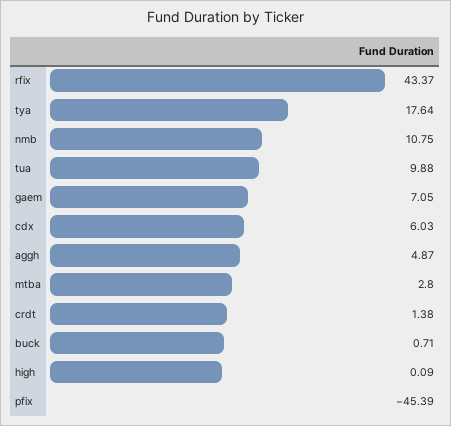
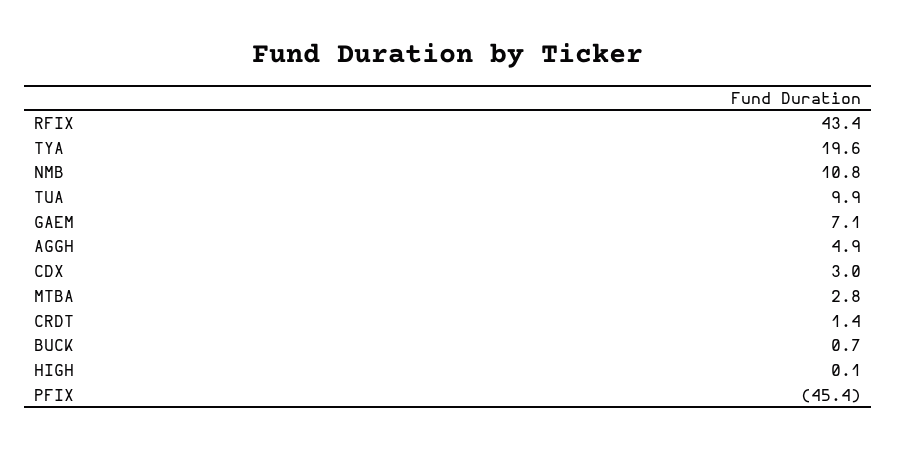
  {
    "rfix": 43.37,
-   "tya": 17.64,
+   "tya": 19.6,
    "nmb": 10.75,
    "tua": 9.88,
    "gaem": 7.05,
-   "cdx": 6.03,
+   "cdx": 3,
    "aggh": 4.87,
    "mtba": 2.8,
    "crdt": 1.38,
    "buck": 0.71,
    "high": 0.09,
    "pfix": -45.39
  }

